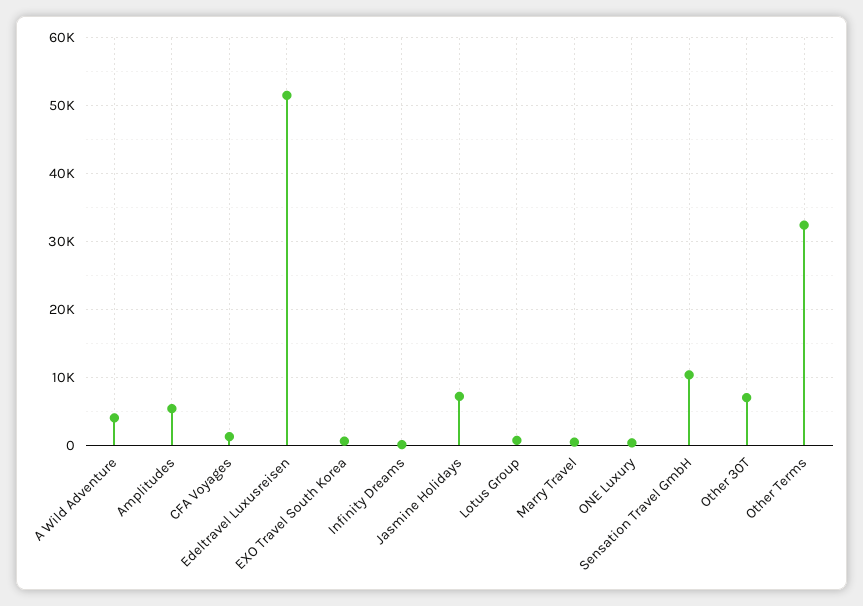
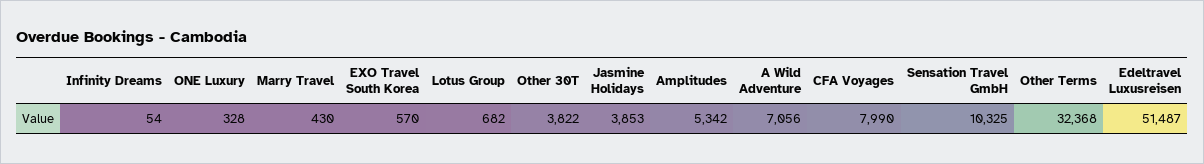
  {
-   "A Wild Adventure": 4000,
+   "A Wild Adventure": 7056,
    "Amplitudes": 5342,
-   "CFA Voyages": 1000,
+   "CFA Voyages": 7990,
    "Edeltravel Luxusreisen": 51487,
    "EXO Travel South Korea": 570,
    "Infinity Dreams": 54,
-   "Jasmine Holidays": 7000,
+   "Jasmine Holidays": 3853,
    "Lotus Group": 682,
    "Marry Travel": 430,
    "ONE Luxury": 328,
    "Sensation Travel GmbH": 10325,
-   "Other 30T": 7000,
+   "Other 30T": 3822,
    "Other Terms": 32368
  }

